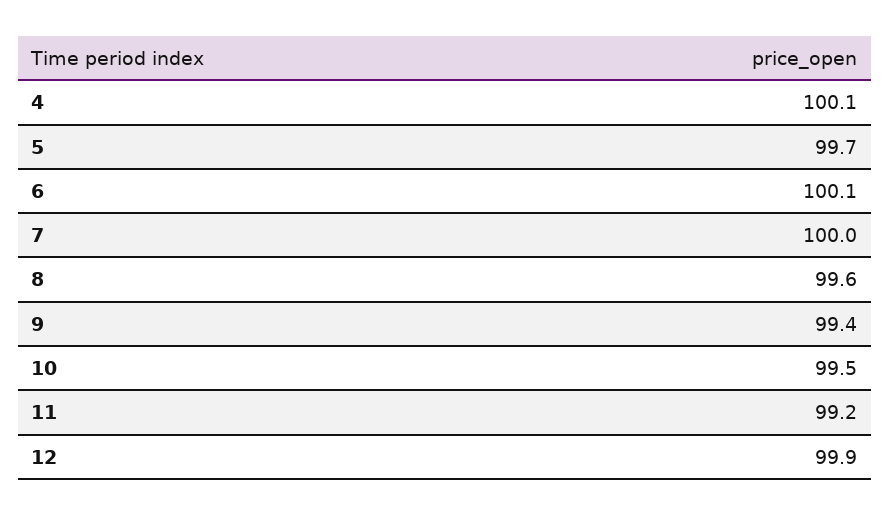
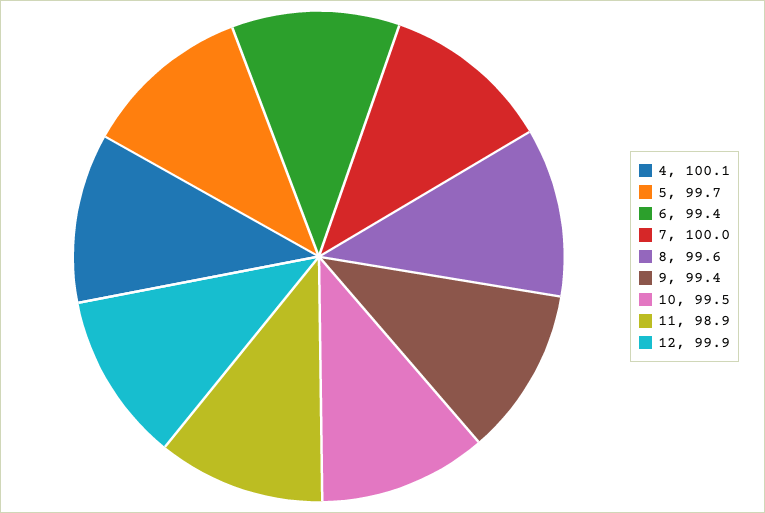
  {
    "4": 100.1,
    "5": 99.7,
-   "6": 100.1,
+   "6": 99.4,
    "7": 100,
    "8": 99.6,
    "9": 99.4,
    "10": 99.5,
-   "11": 99.2,
+   "11": 98.9,
    "12": 99.9
  }

